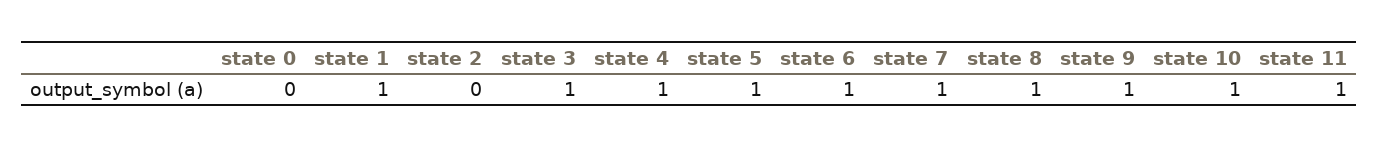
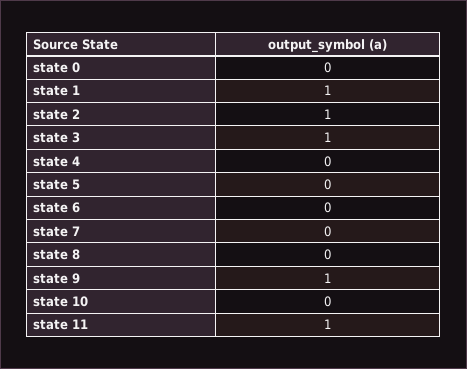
  {
    "state 0": 0,
    "state 1": 1,
-   "state 2": 0,
+   "state 2": 1,
    "state 3": 1,
-   "state 4": 1,
+   "state 4": 0,
-   "state 5": 1,
+   "state 5": 0,
-   "state 6": 1,
+   "state 6": 0,
-   "state 7": 1,
+   "state 7": 0,
-   "state 8": 1,
+   "state 8": 0,
    "state 9": 1,
-   "state 10": 1,
+   "state 10": 0,
    "state 11": 1
  }

